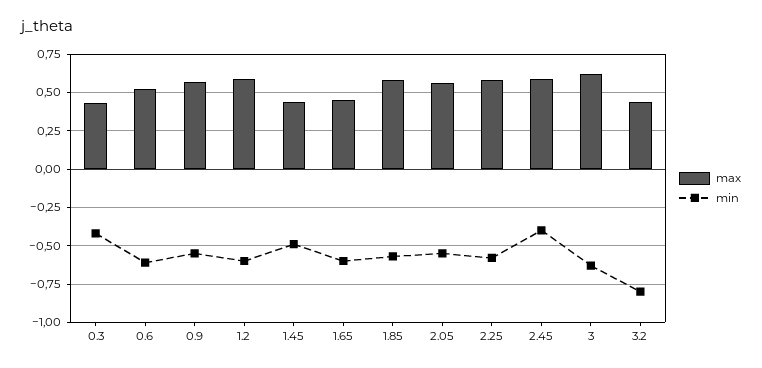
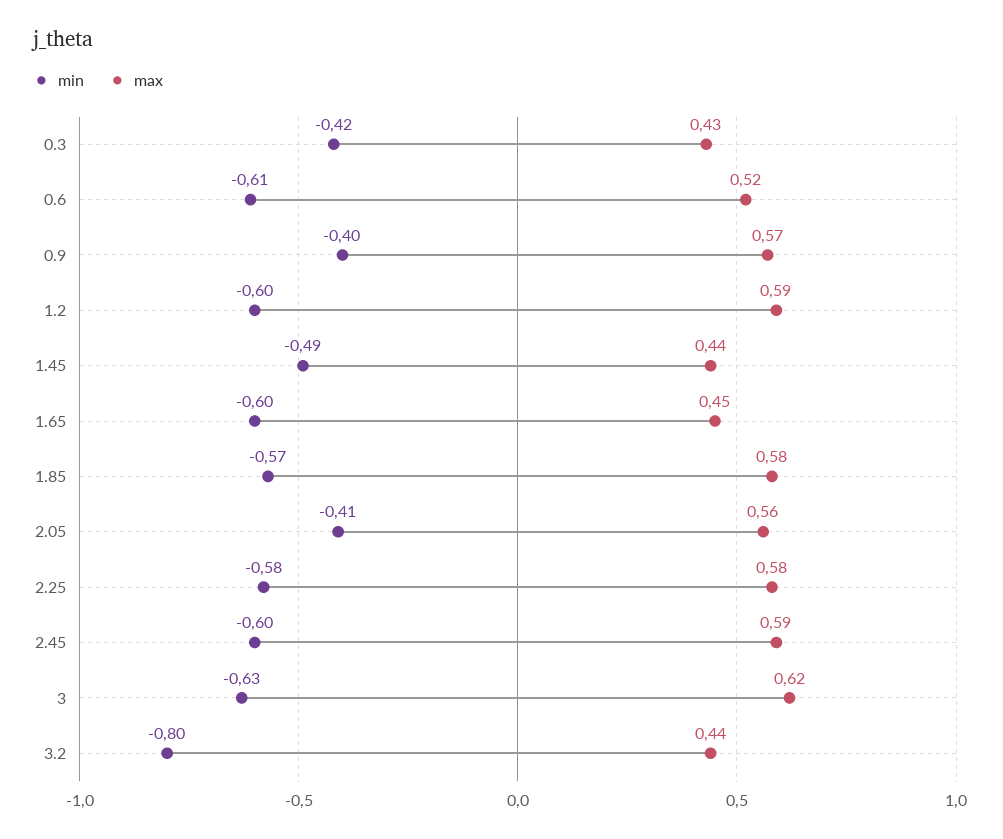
  {
    "max": {
      "0.3": 0.43,
      "0.6": 0.52,
      "0.9": 0.57,
      "1.2": 0.59,
      "1.45": 0.44,
      "1.65": 0.45,
      "1.85": 0.58,
      "2.05": 0.56,
      "2.25": 0.58,
      "2.45": 0.59,
      "3": 0.62,
      "3.2": 0.44
    },
    "min": {
      "0.3": -0.42,
      "0.6": -0.61,
-     "0.9": -0.55,
+     "0.9": -0.4,
      "1.2": -0.6,
      "1.45": -0.49,
      "1.65": -0.6,
      "1.85": -0.57,
-     "2.05": -0.55,
+     "2.05": -0.41,
      "2.25": -0.58,
-     "2.45": -0.4,
+     "2.45": -0.6,
      "3": -0.63,
      "3.2": -0.8
    }
  }

